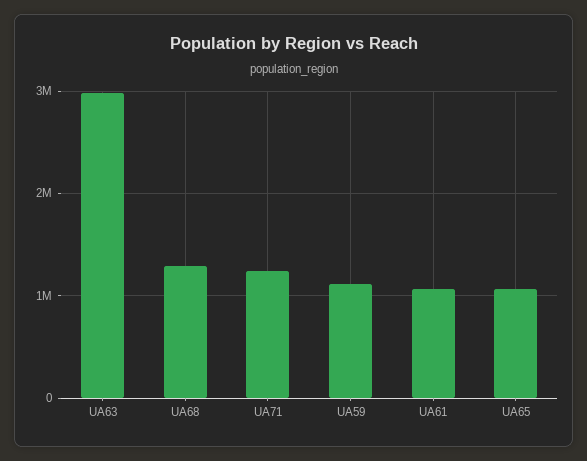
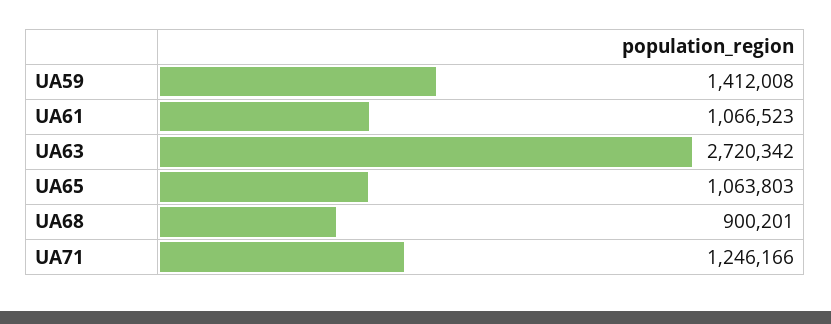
  {
-   "UA63": 3000000,
+   "UA63": 2720342,
-   "UA68": 1300000,
+   "UA68": 900201,
    "UA71": 1246166,
-   "UA59": 1100000,
+   "UA59": 1412008,
    "UA61": 1066523,
    "UA65": 1063803
  }

